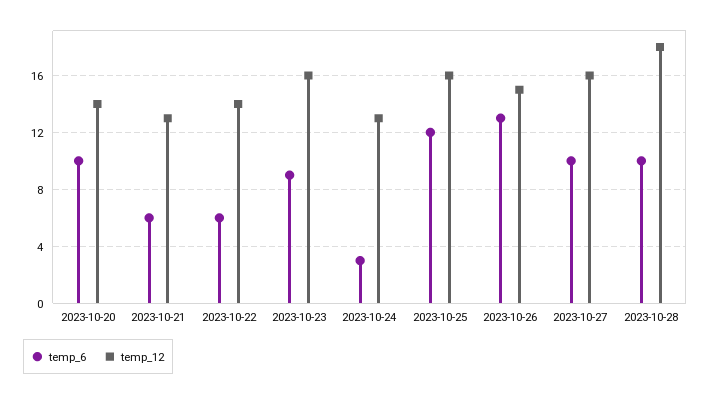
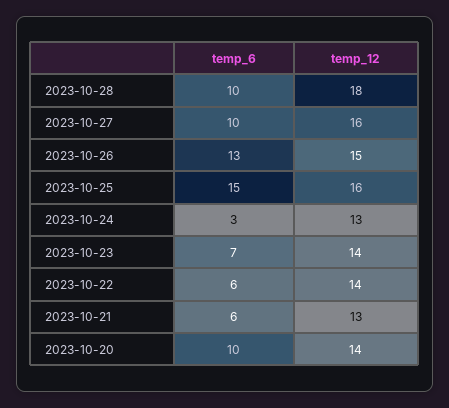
  {
    "temp_6": {
      "2023-10-20": 10,
      "2023-10-21": 6,
      "2023-10-22": 6,
-     "2023-10-23": 9,
+     "2023-10-23": 7,
      "2023-10-24": 3,
-     "2023-10-25": 12,
+     "2023-10-25": 15,
      "2023-10-26": 13,
      "2023-10-27": 10,
      "2023-10-28": 10
    },
    "temp_12": {
      "2023-10-20": 14,
      "2023-10-21": 13,
      "2023-10-22": 14,
-     "2023-10-23": 16,
+     "2023-10-23": 14,
      "2023-10-24": 13,
      "2023-10-25": 16,
      "2023-10-26": 15,
      "2023-10-27": 16,
      "2023-10-28": 18
    }
  }

